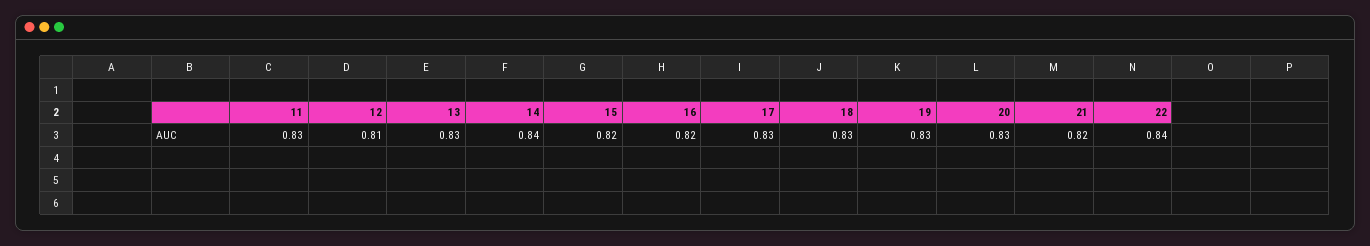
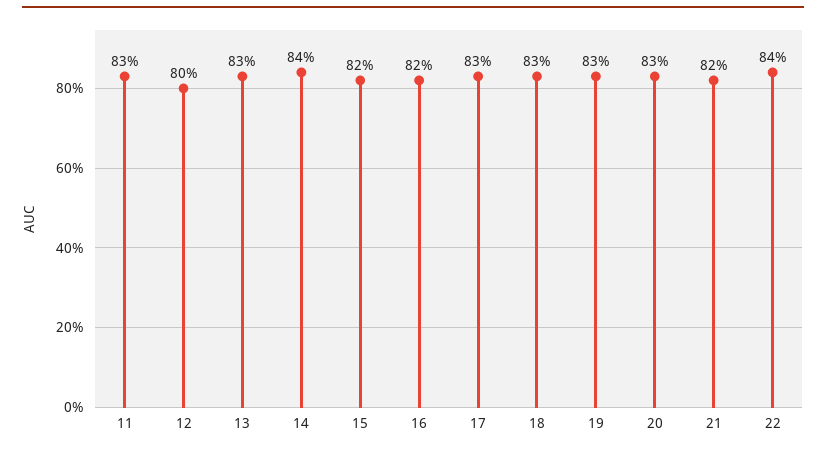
  {
    "11": 0.83,
-   "12": 0.81,
+   "12": 0.8,
    "13": 0.83,
    "14": 0.84,
    "15": 0.82,
    "16": 0.82,
    "17": 0.83,
    "18": 0.83,
    "19": 0.83,
    "20": 0.83,
    "21": 0.82,
    "22": 0.84
  }

